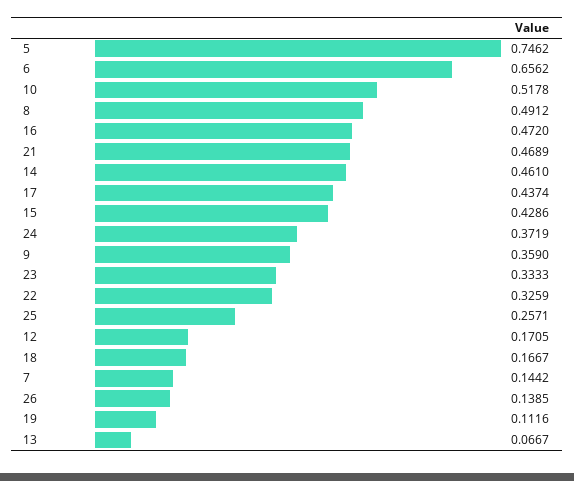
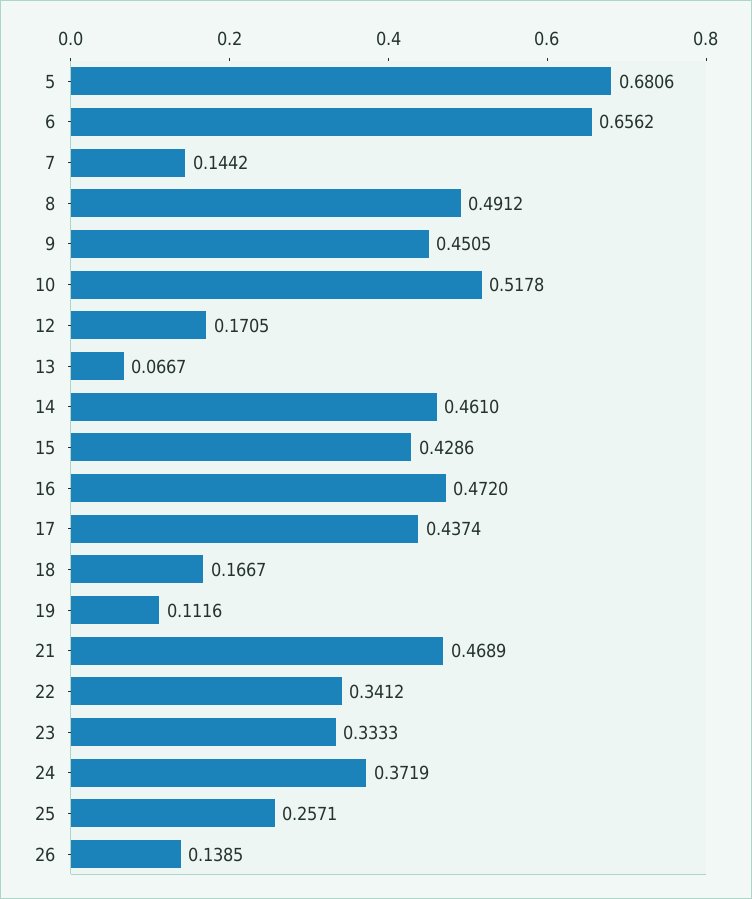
  {
-   "5": 0.7462,
+   "5": 0.6806,
    "6": 0.6562,
    "10": 0.5178,
    "8": 0.4912,
    "16": 0.472,
    "21": 0.4689,
    "14": 0.461,
    "17": 0.4374,
    "15": 0.4286,
    "24": 0.3719,
-   "9": 0.359,
+   "9": 0.4505,
    "23": 0.3333,
-   "22": 0.3259,
+   "22": 0.3412,
    "25": 0.2571,
    "12": 0.1705,
    "18": 0.1667,
    "7": 0.1442,
    "26": 0.1385,
    "19": 0.1116,
    "13": 0.0667
  }

